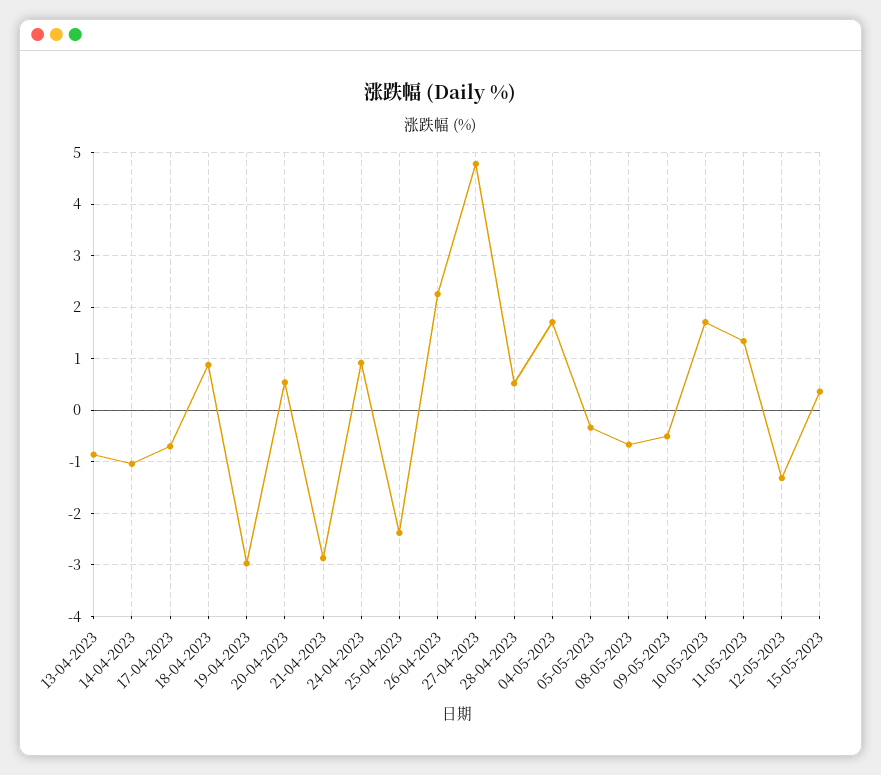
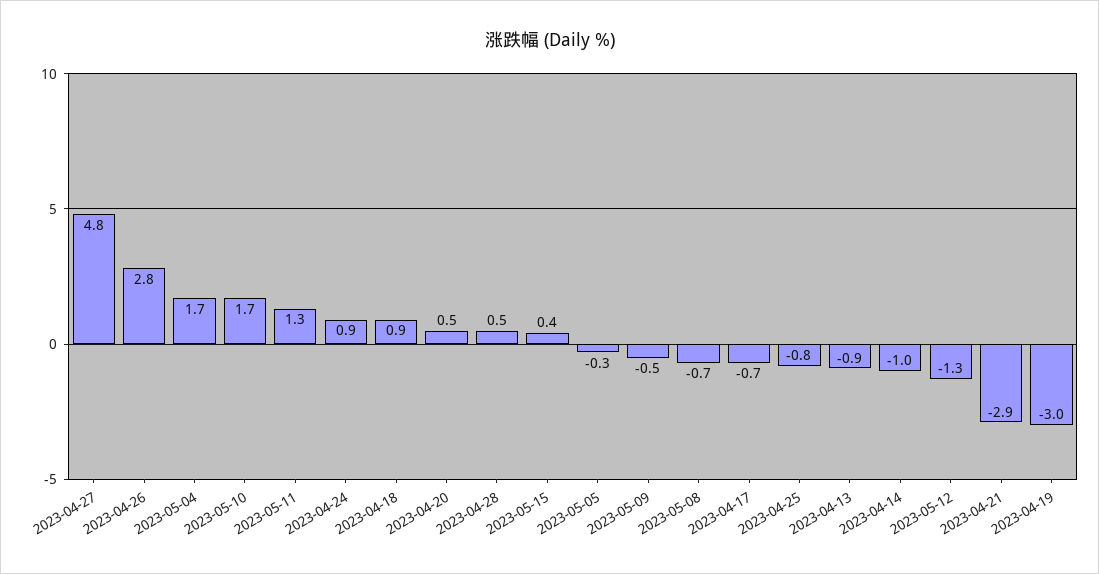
  {
    "13-04-2023": -0.9,
    "14-04-2023": -1,
    "17-04-2023": -0.7,
    "18-04-2023": 0.9,
    "19-04-2023": -3,
    "20-04-2023": 0.5,
    "21-04-2023": -2.9,
    "24-04-2023": 0.9,
-   "25-04-2023": -2.4,
+   "25-04-2023": -0.8,
-   "26-04-2023": 2.2,
+   "26-04-2023": 2.8,
    "27-04-2023": 4.8,
    "28-04-2023": 0.5,
    "04-05-2023": 1.7,
    "05-05-2023": -0.3,
    "08-05-2023": -0.7,
    "09-05-2023": -0.5,
    "10-05-2023": 1.7,
    "11-05-2023": 1.3,
    "12-05-2023": -1.3,
    "15-05-2023": 0.4
  }

